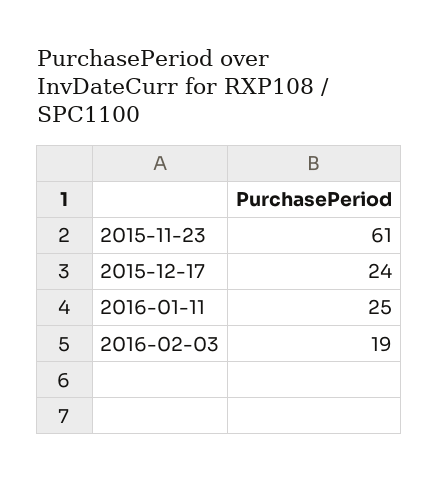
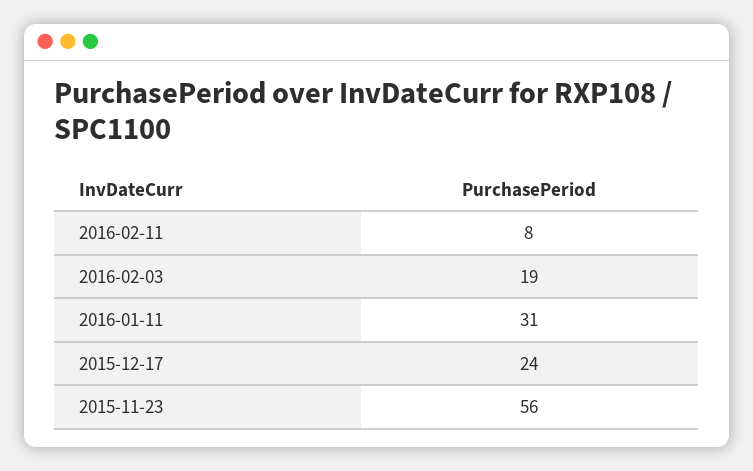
  {
-   "2015-11-23": 61,
+   "2015-11-23": 56,
    "2015-12-17": 24,
-   "2016-01-11": 25,
+   "2016-01-11": 31,
-   "2016-02-03": 19
+   "2016-02-03": 19,
+   "2016-02-11": 8
  }

